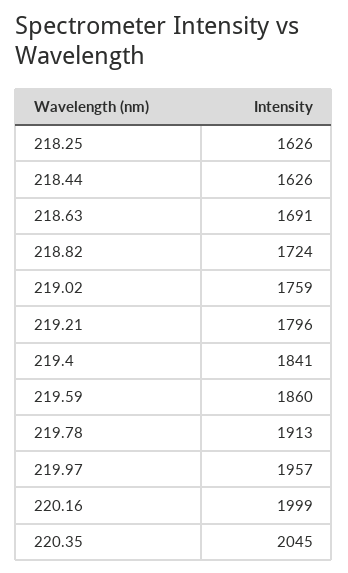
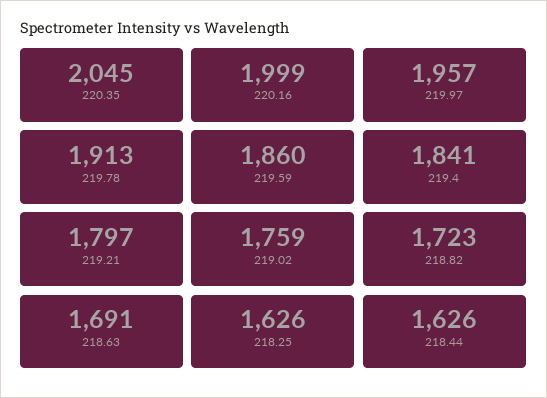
  {
    "218.25": 1626,
    "218.44": 1626,
    "218.63": 1691,
-   "218.82": 1724,
+   "218.82": 1723,
    "219.02": 1759,
-   "219.21": 1796,
+   "219.21": 1797,
    "219.4": 1841,
    "219.59": 1860,
    "219.78": 1913,
    "219.97": 1957,
    "220.16": 1999,
    "220.35": 2045
  }

